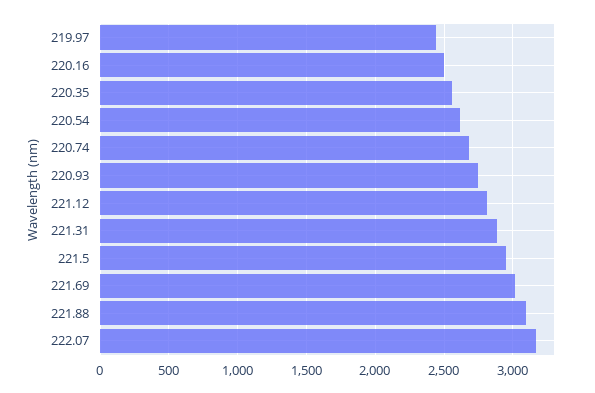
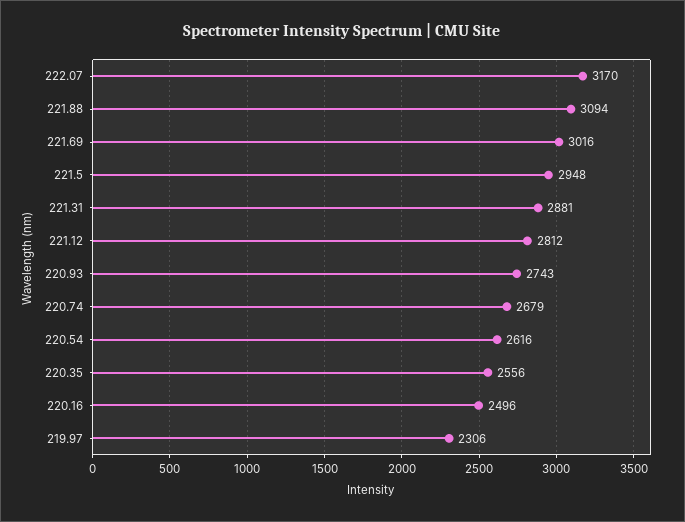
  {
-   "219.97": 2450,
+   "219.97": 2306,
    "220.16": 2496,
    "220.35": 2556,
    "220.54": 2616,
    "220.74": 2679,
    "220.93": 2743,
    "221.12": 2812,
    "221.31": 2881,
    "221.5": 2948,
    "221.69": 3016,
    "221.88": 3094,
    "222.07": 3170
  }

